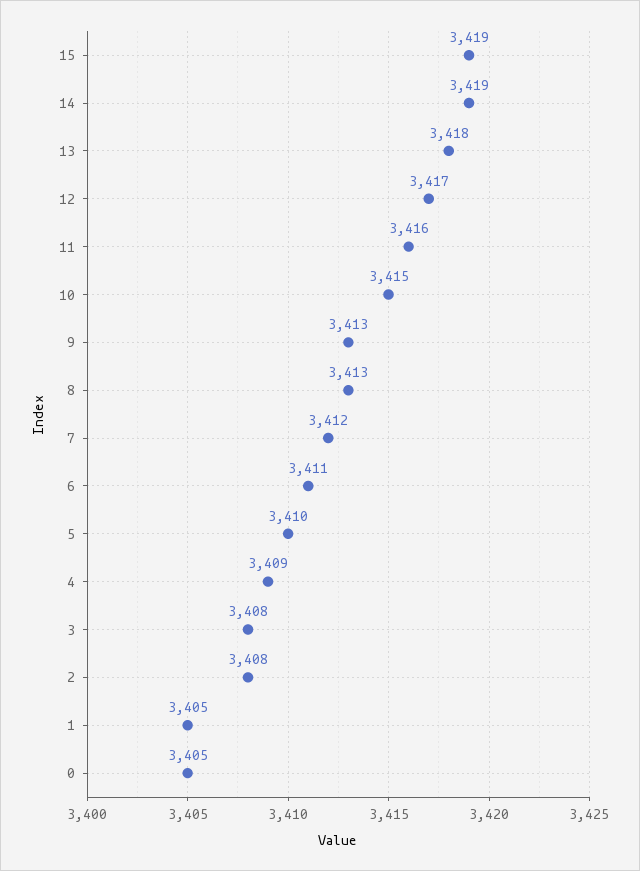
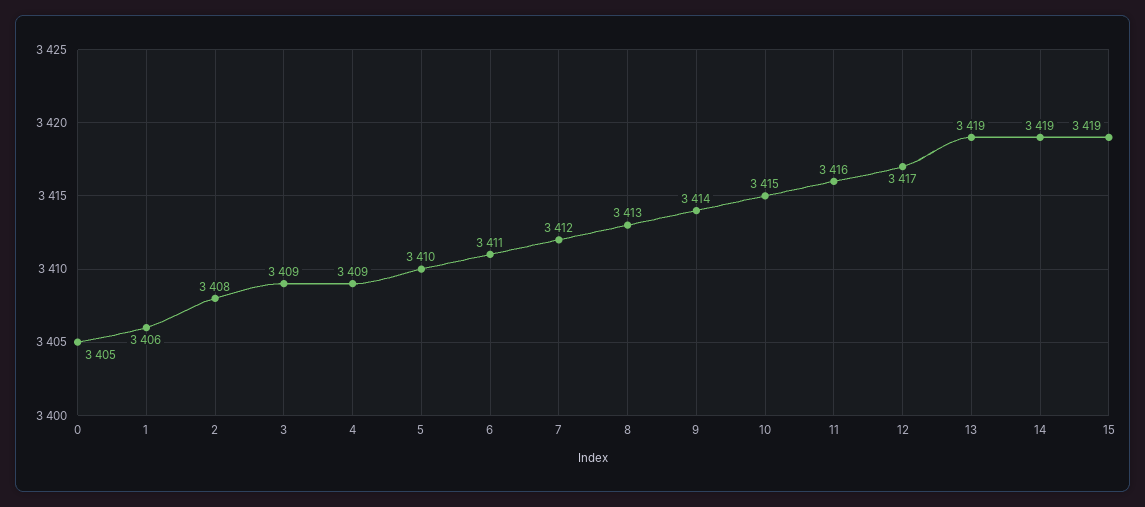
  {
    "15": 3419,
    "14": 3419,
-   "13": 3418,
+   "13": 3419,
    "12": 3417,
    "11": 3416,
    "10": 3415,
-   "9": 3413,
+   "9": 3414,
    "8": 3413,
    "7": 3412,
    "6": 3411,
    "5": 3410,
    "4": 3409,
-   "3": 3408,
+   "3": 3409,
    "2": 3408,
-   "1": 3405,
+   "1": 3406,
    "0": 3405
  }

